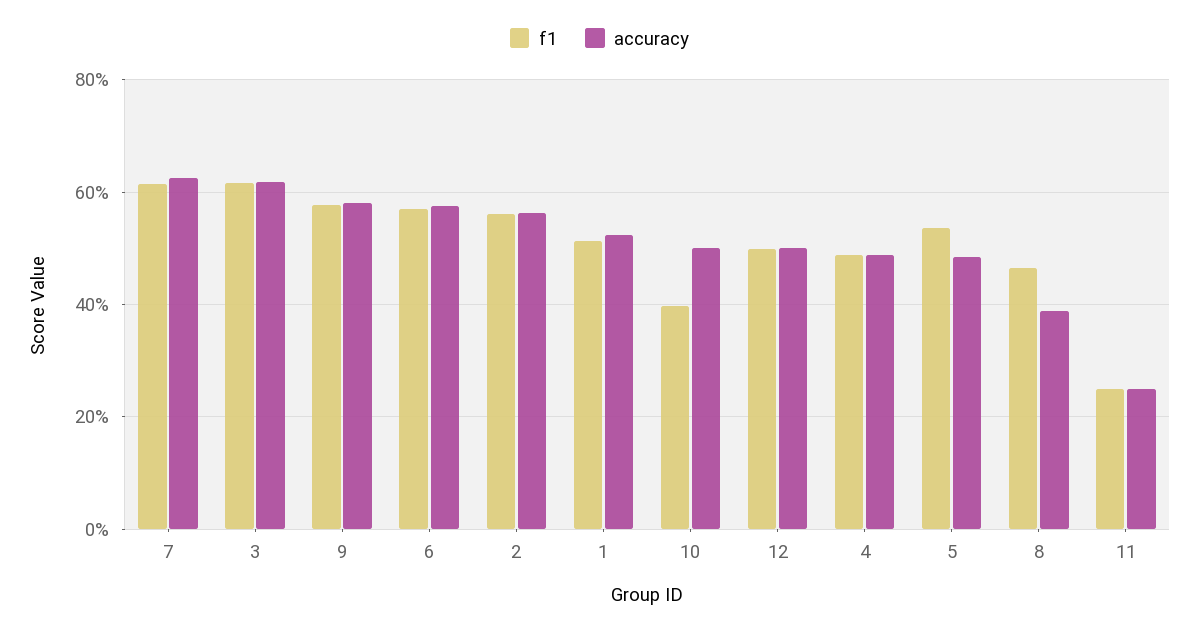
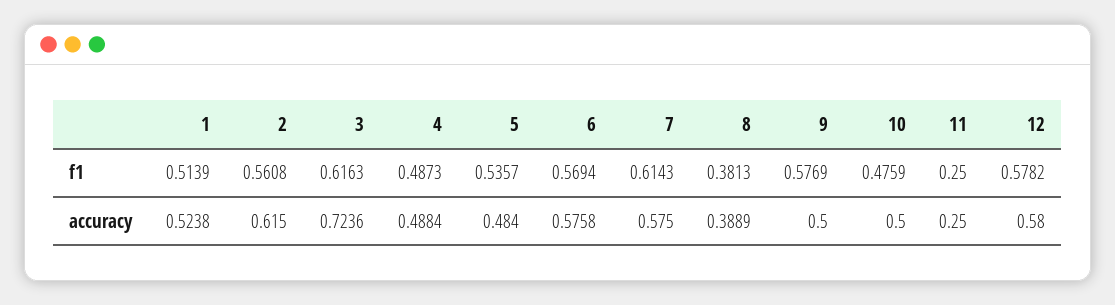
  {
    "f1": {
      "7": 0.6143,
      "3": 0.6163,
      "9": 0.5769,
      "6": 0.5694,
      "2": 0.5608,
      "1": 0.5139,
-     "10": 0.4,
+     "10": 0.4759,
-     "12": 0.5,
+     "12": 0.5782,
      "4": 0.4873,
      "5": 0.5357,
-     "8": 0.46,
+     "8": 0.3813,
      "11": 0.25
    },
    "accuracy": {
-     "7": 0.62,
+     "7": 0.575,
-     "3": 0.62,
+     "3": 0.7236,
-     "9": 0.58,
+     "9": 0.5,
      "6": 0.5758,
-     "2": 0.56,
+     "2": 0.615,
      "1": 0.5238,
      "10": 0.5,
-     "12": 0.5,
+     "12": 0.58,
      "4": 0.4884,
      "5": 0.484,
      "8": 0.3889,
      "11": 0.25
    }
  }

